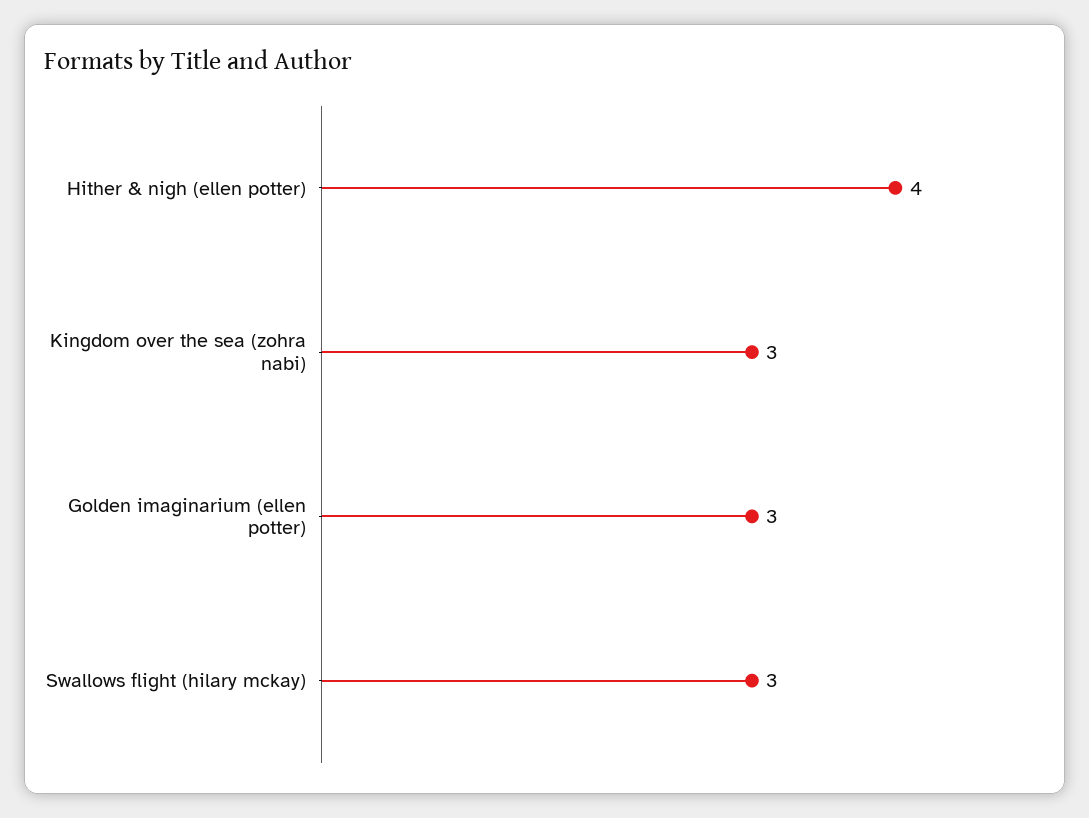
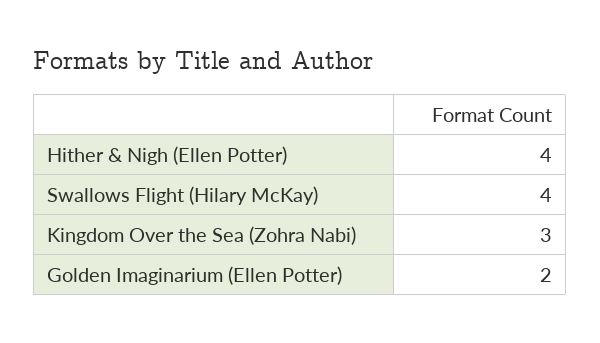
  {
    "Hither & nigh (ellen potter)": 4,
    "Kingdom over the sea (zohra nabi)": 3,
-   "Golden imaginarium (ellen potter)": 3,
+   "Golden imaginarium (ellen potter)": 2,
-   "Swallows flight (hilary mckay)": 3
+   "Swallows flight (hilary mckay)": 4
  }

